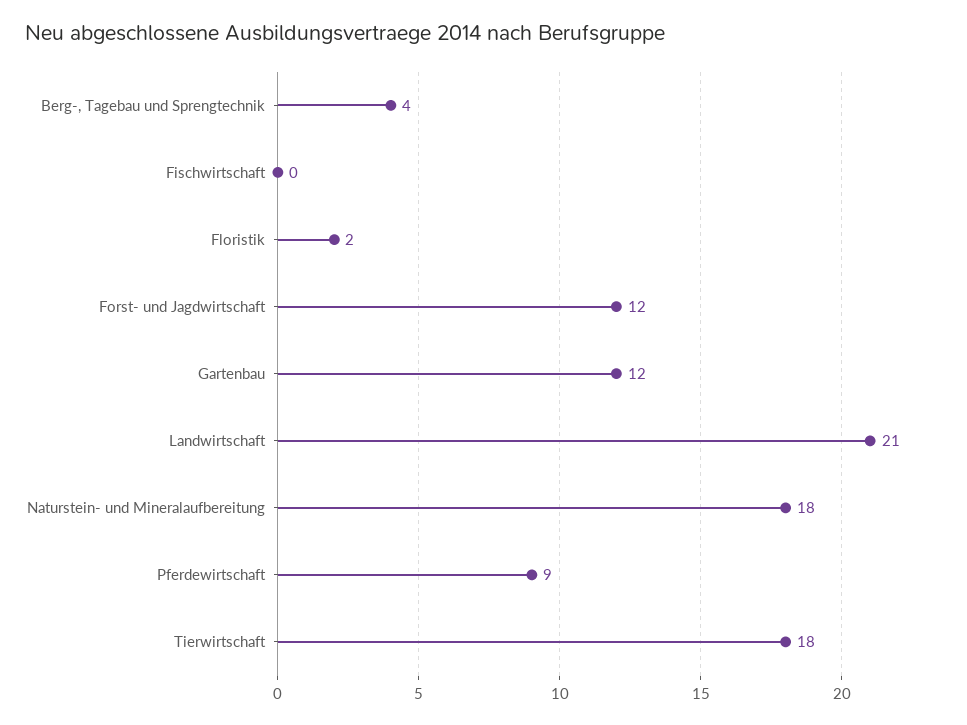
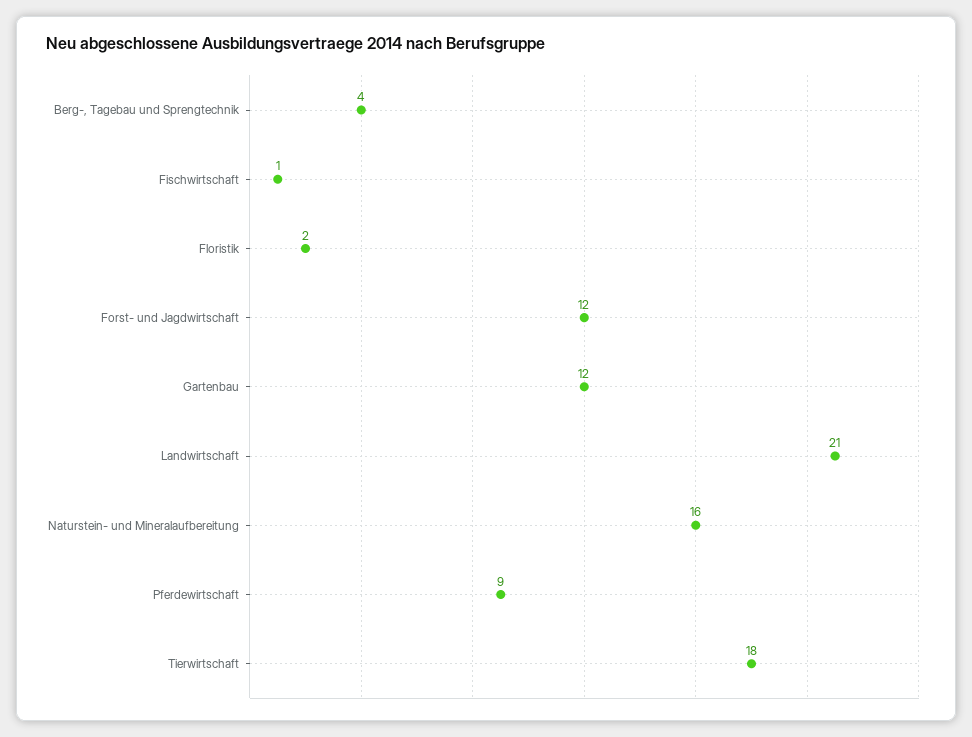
  {
    "Berg-, Tagebau und Sprengtechnik": 4,
-   "Fischwirtschaft": 0,
+   "Fischwirtschaft": 1,
    "Floristik": 2,
    "Forst- und Jagdwirtschaft": 12,
    "Gartenbau": 12,
    "Landwirtschaft": 21,
-   "Naturstein- und Mineralaufbereitung": 18,
+   "Naturstein- und Mineralaufbereitung": 16,
    "Pferdewirtschaft": 9,
    "Tierwirtschaft": 18
  }

